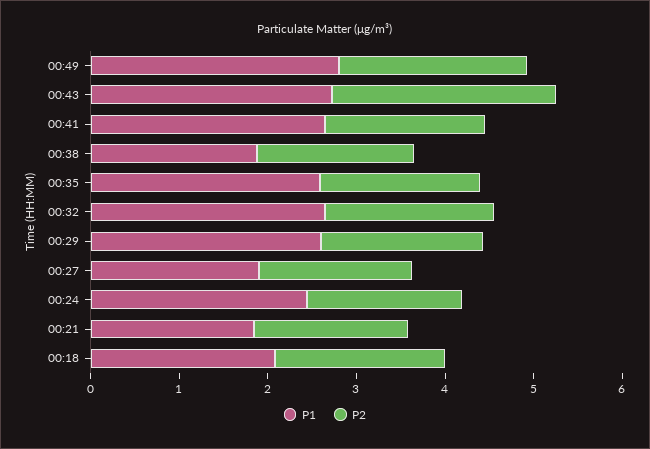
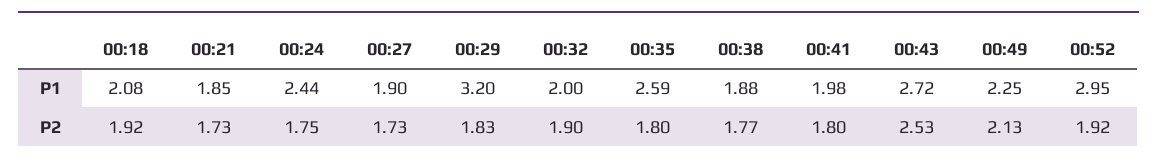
  {
    "P1": {
-     "00:49": 2.8,
+     "00:49": 2.25,
      "00:43": 2.72,
-     "00:41": 2.6,
+     "00:41": 1.98,
      "00:38": 1.88,
      "00:35": 2.59,
-     "00:32": 2.6,
+     "00:32": 2,
-     "00:29": 2.6,
+     "00:29": 3.2,
      "00:27": 1.9,
      "00:24": 2.44,
      "00:21": 1.85,
-     "00:18": 2.08
+     "00:18": 2.08,
+     "00:52": 2.95
    },
    "P2": {
      "00:49": 2.13,
      "00:43": 2.53,
      "00:41": 1.8,
      "00:38": 1.77,
      "00:35": 1.8,
      "00:32": 1.9,
      "00:29": 1.83,
      "00:27": 1.73,
      "00:24": 1.75,
      "00:21": 1.73,
-     "00:18": 1.92
+     "00:18": 1.92,
+     "00:52": 1.92
    }
  }

